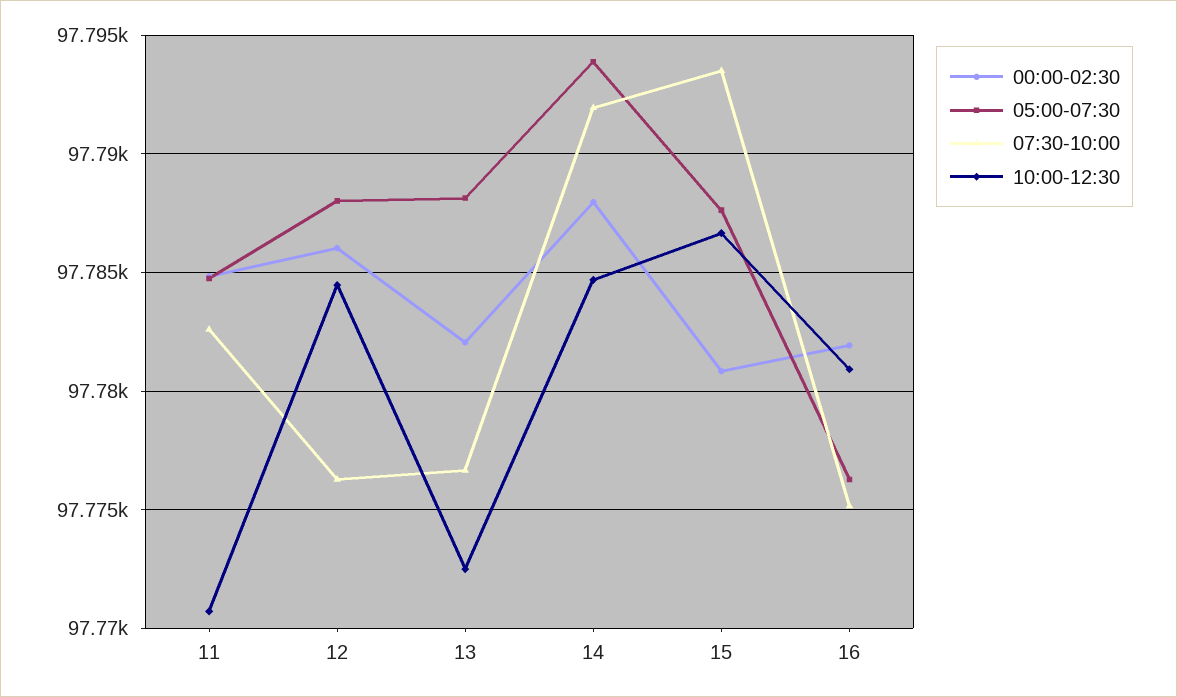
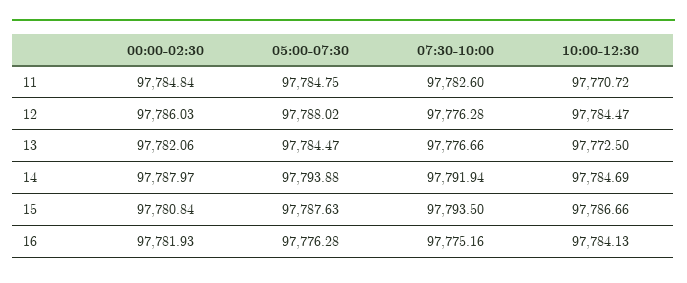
  {
    "00:00-02:30": {
      "11": 97784.84,
      "12": 97786.03,
      "13": 97782.06,
      "14": 97787.97,
      "15": 97780.84,
      "16": 97781.93
    },
    "05:00-07:30": {
      "11": 97784.75,
      "12": 97788.02,
-     "13": 97788,
+     "13": 97784.47,
      "14": 97793.88,
      "15": 97787.63,
      "16": 97776.28
    },
    "07:30-10:00": {
      "11": 97782.6,
      "12": 97776.28,
      "13": 97776.66,
      "14": 97791.94,
      "15": 97793.5,
      "16": 97775.16
    },
    "10:00-12:30": {
      "11": 97770.72,
      "12": 97784.47,
      "13": 97772.5,
      "14": 97784.69,
      "15": 97786.66,
-     "16": 97781
+     "16": 97784.13
    }
  }

